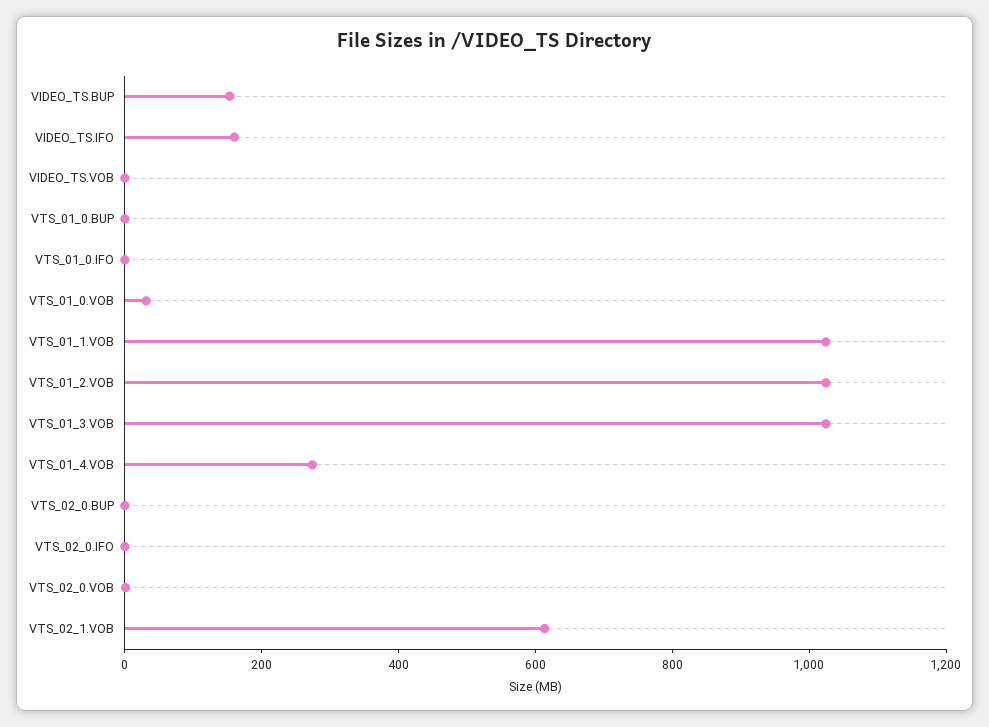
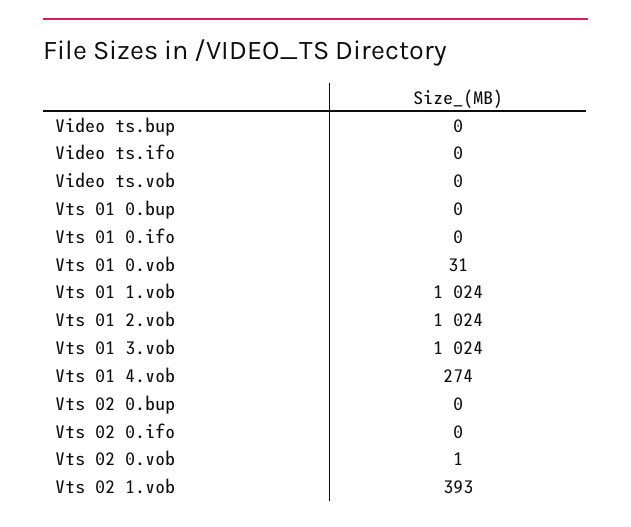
  {
-   "VIDEO_TS.BUP": 150,
+   "VIDEO_TS.BUP": 0,
-   "VIDEO_TS.IFO": 150,
+   "VIDEO_TS.IFO": 0,
    "VIDEO_TS.VOB": 0,
    "VTS_01_0.BUP": 0,
    "VTS_01_0.IFO": 0,
    "VTS_01_0.VOB": 31,
    "VTS_01_1.VOB": 1024,
    "VTS_01_2.VOB": 1024,
    "VTS_01_3.VOB": 1024,
    "VTS_01_4.VOB": 274,
    "VTS_02_0.BUP": 0,
    "VTS_02_0.IFO": 0,
    "VTS_02_0.VOB": 1,
-   "VTS_02_1.VOB": 600
+   "VTS_02_1.VOB": 393
  }

